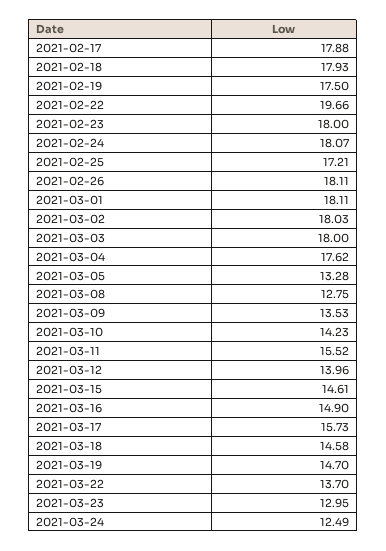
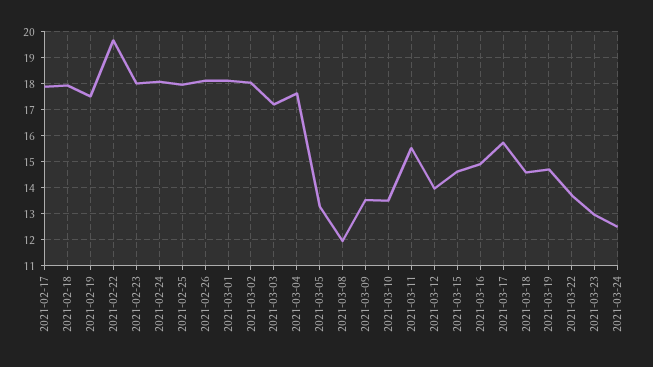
  {
    "2021-02-17": 17.88,
    "2021-02-18": 17.93,
    "2021-02-19": 17.5,
    "2021-02-22": 19.66,
    "2021-02-23": 18,
    "2021-02-24": 18.07,
-   "2021-02-25": 17.21,
+   "2021-02-25": 18,
    "2021-02-26": 18.11,
    "2021-03-01": 18.11,
    "2021-03-02": 18.03,
-   "2021-03-03": 18,
+   "2021-03-03": 17.25,
    "2021-03-04": 17.62,
    "2021-03-05": 13.28,
-   "2021-03-08": 12.75,
+   "2021-03-08": 12,
    "2021-03-09": 13.53,
-   "2021-03-10": 14.23,
+   "2021-03-10": 13.5,
    "2021-03-11": 15.52,
    "2021-03-12": 13.96,
    "2021-03-15": 14.61,
    "2021-03-16": 14.9,
    "2021-03-17": 15.73,
    "2021-03-18": 14.58,
    "2021-03-19": 14.7,
    "2021-03-22": 13.7,
    "2021-03-23": 12.95,
    "2021-03-24": 12.49
  }

